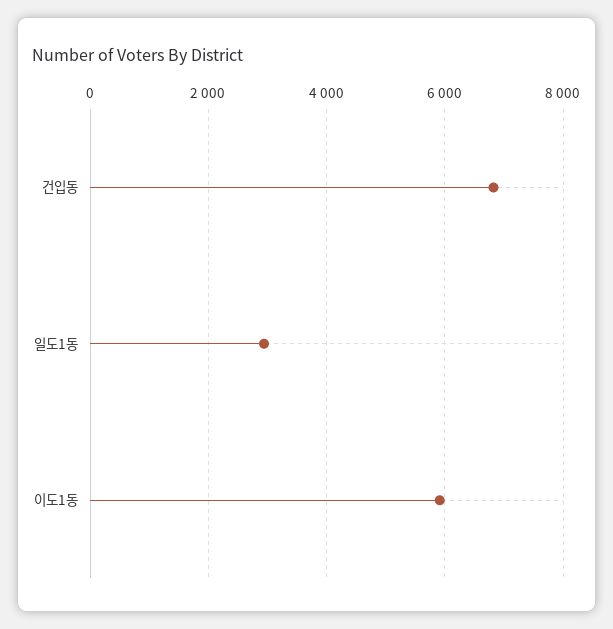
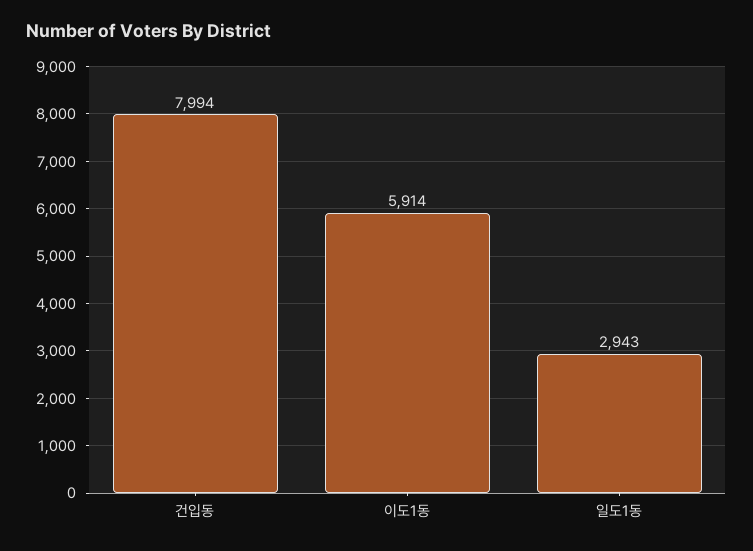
  {
-   "건입동": 6800,
+   "건입동": 7994,
    "일도1동": 2943,
    "이도1동": 5914
  }

